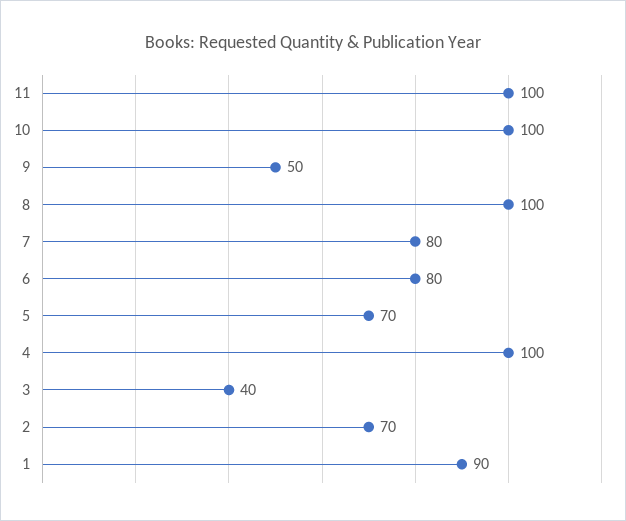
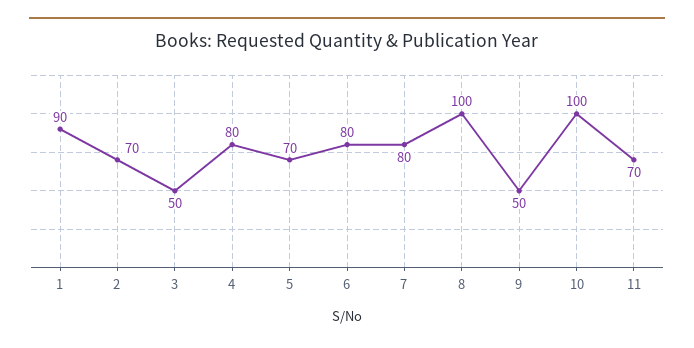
  {
-   "11": 100,
+   "11": 70,
    "10": 100,
    "9": 50,
    "8": 100,
    "7": 80,
    "6": 80,
    "5": 70,
-   "4": 100,
+   "4": 80,
-   "3": 40,
+   "3": 50,
    "2": 70,
    "1": 90
  }

